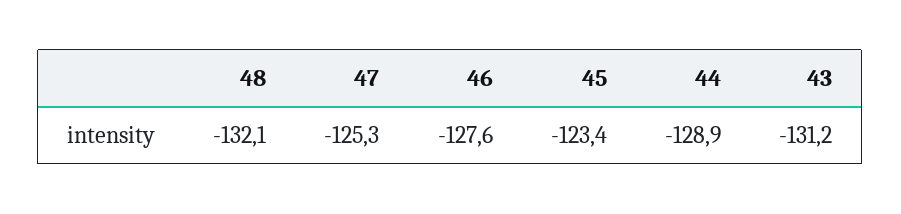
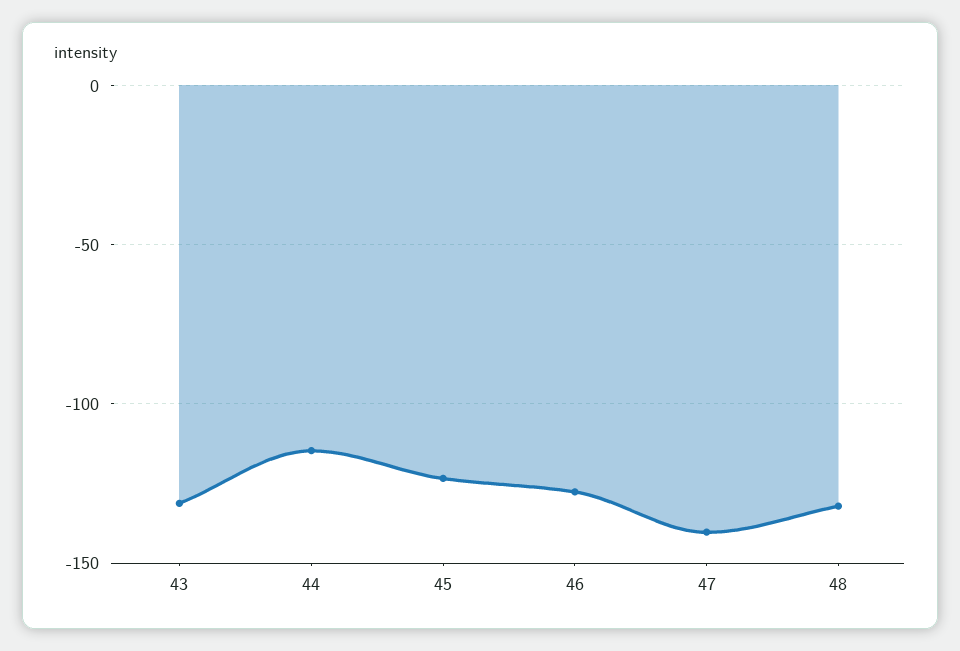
  {
    "48": -132.1,
-   "47": -125.3,
+   "47": -140,
    "46": -127.6,
    "45": -123.4,
-   "44": -128.9,
+   "44": -115,
    "43": -131.2
  }

